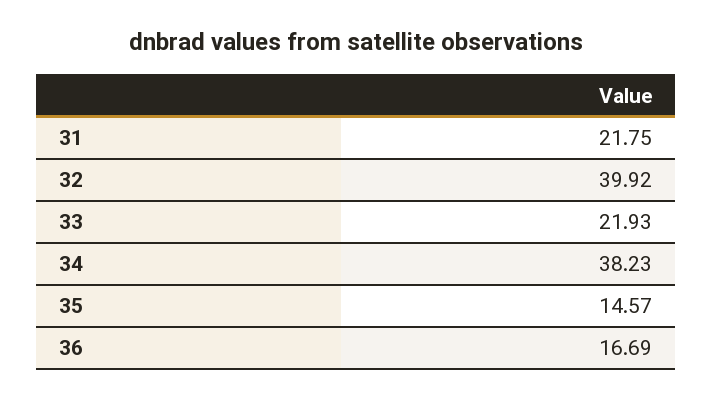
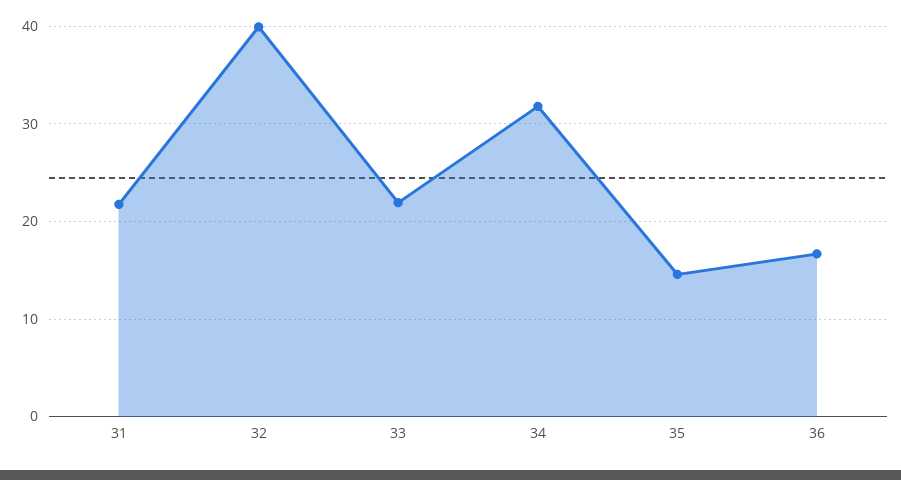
  {
    "31": 21.75,
    "32": 39.92,
    "33": 21.93,
-   "34": 38.23,
+   "34": 32,
    "35": 14.57,
    "36": 16.69
  }

